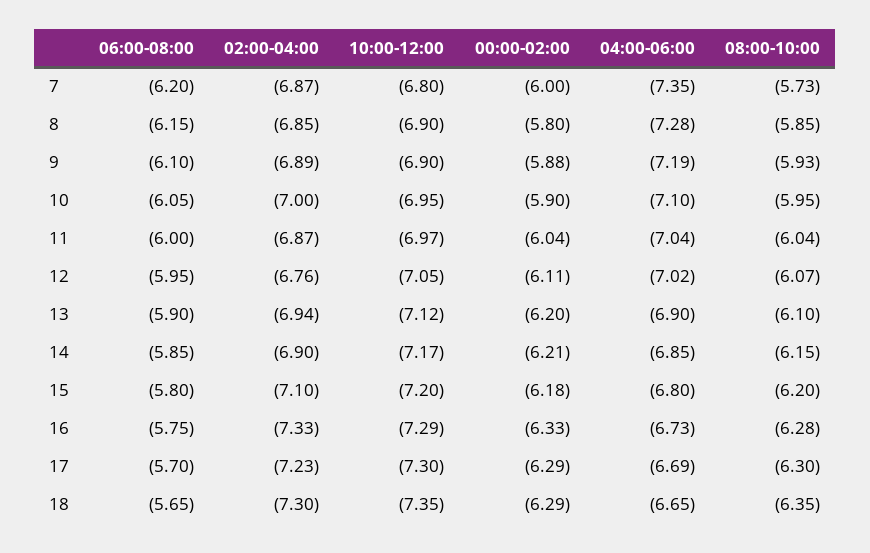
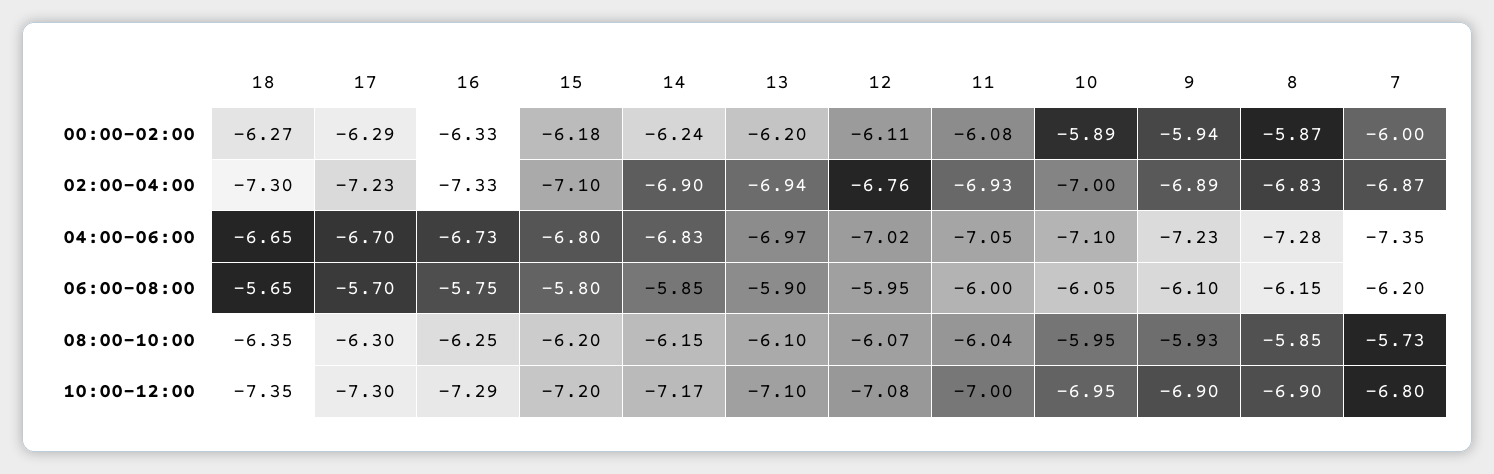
  {
    "06:00-08:00": {
      "7": -6.2,
      "8": -6.15,
      "9": -6.1,
      "10": -6.05,
      "11": -6,
      "12": -5.95,
      "13": -5.9,
      "14": -5.85,
      "15": -5.8,
      "16": -5.75,
      "17": -5.7,
      "18": -5.65
    },
    "02:00-04:00": {
      "7": -6.87,
-     "8": -6.85,
+     "8": -6.83,
      "9": -6.89,
      "10": -7,
-     "11": -6.87,
+     "11": -6.93,
      "12": -6.76,
      "13": -6.94,
      "14": -6.9,
      "15": -7.1,
      "16": -7.33,
      "17": -7.23,
      "18": -7.3
    },
    "10:00-12:00": {
      "7": -6.8,
      "8": -6.9,
      "9": -6.9,
      "10": -6.95,
-     "11": -6.97,
+     "11": -7,
-     "12": -7.05,
+     "12": -7.08,
-     "13": -7.12,
+     "13": -7.1,
      "14": -7.17,
      "15": -7.2,
      "16": -7.29,
      "17": -7.3,
      "18": -7.35
    },
    "00:00-02:00": {
      "7": -6,
-     "8": -5.8,
+     "8": -5.87,
-     "9": -5.88,
+     "9": -5.94,
-     "10": -5.9,
+     "10": -5.89,
-     "11": -6.04,
+     "11": -6.08,
      "12": -6.11,
      "13": -6.2,
-     "14": -6.21,
+     "14": -6.24,
      "15": -6.18,
      "16": -6.33,
      "17": -6.29,
-     "18": -6.29
+     "18": -6.27
    },
    "04:00-06:00": {
      "7": -7.35,
      "8": -7.28,
-     "9": -7.19,
+     "9": -7.23,
      "10": -7.1,
-     "11": -7.04,
+     "11": -7.05,
      "12": -7.02,
-     "13": -6.9,
+     "13": -6.97,
-     "14": -6.85,
+     "14": -6.83,
      "15": -6.8,
      "16": -6.73,
-     "17": -6.69,
+     "17": -6.7,
      "18": -6.65
    },
    "08:00-10:00": {
      "7": -5.73,
      "8": -5.85,
      "9": -5.93,
      "10": -5.95,
      "11": -6.04,
      "12": -6.07,
      "13": -6.1,
      "14": -6.15,
      "15": -6.2,
-     "16": -6.28,
+     "16": -6.25,
      "17": -6.3,
      "18": -6.35
    }
  }

